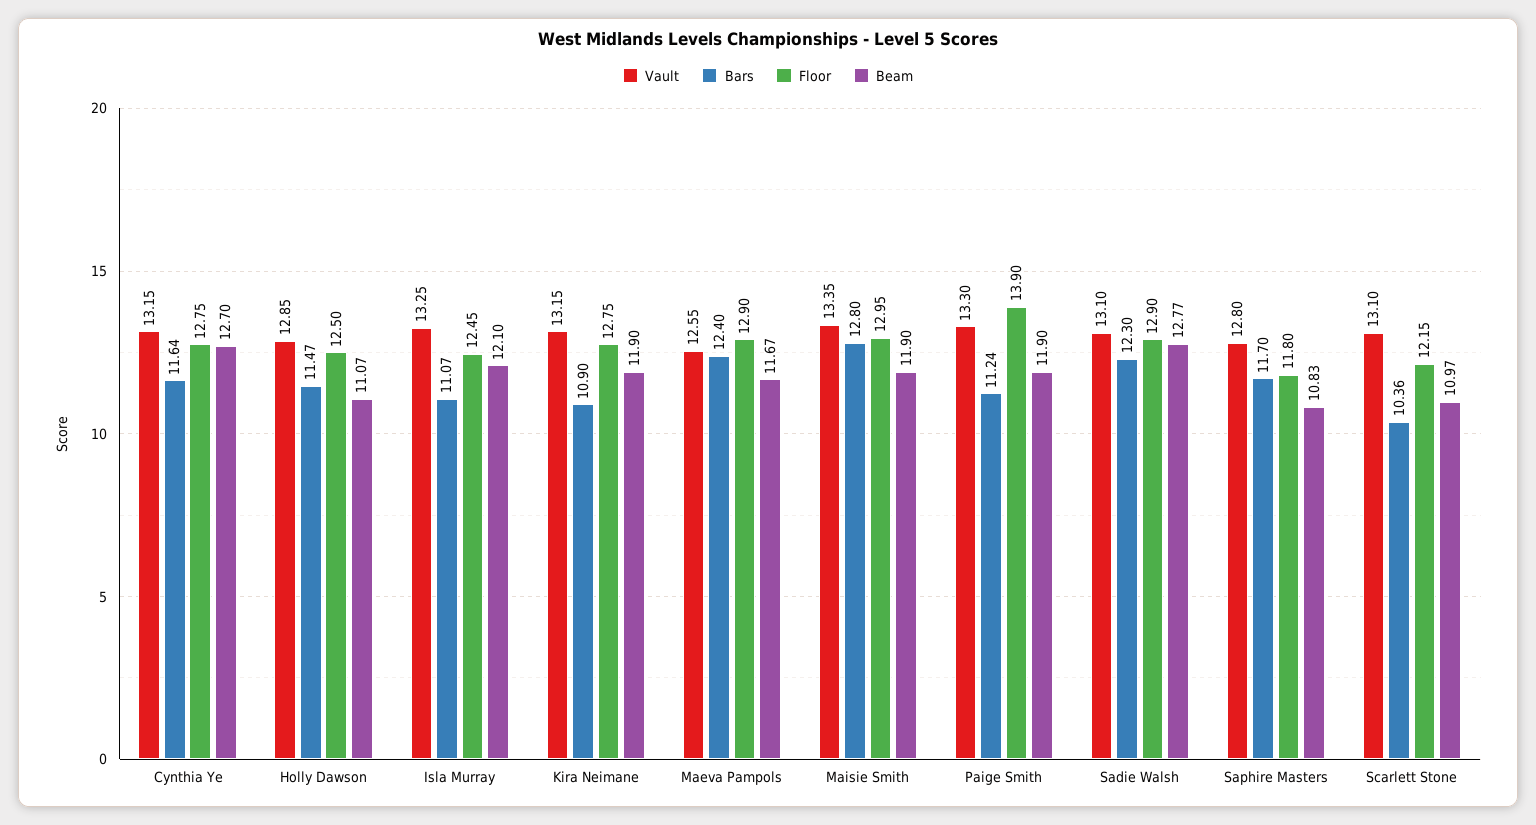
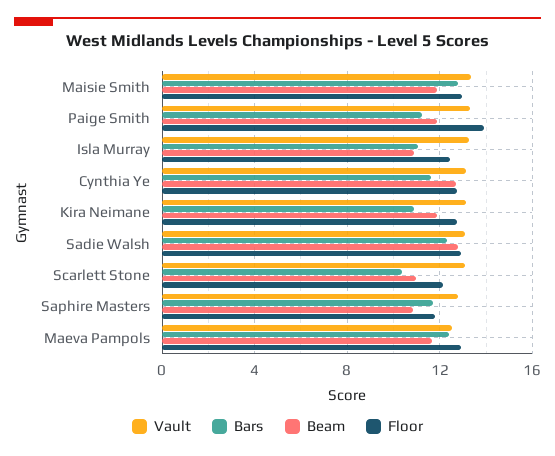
  {
    "Vault": {
      "Cynthia Ye": 13.15,
-     "Holly Dawson": 12.85,
      "Isla Murray": 13.25,
      "Kira Neimane": 13.15,
      "Maeva Pampols": 12.55,
      "Maisie Smith": 13.35,
      "Paige Smith": 13.3,
      "Sadie Walsh": 13.1,
      "Saphire Masters": 12.8,
      "Scarlett Stone": 13.1
    },
    "Bars": {
      "Cynthia Ye": 11.64,
-     "Holly Dawson": 11.47,
      "Isla Murray": 11.07,
      "Kira Neimane": 10.9,
      "Maeva Pampols": 12.4,
      "Maisie Smith": 12.8,
      "Paige Smith": 11.24,
      "Sadie Walsh": 12.3,
      "Saphire Masters": 11.7,
      "Scarlett Stone": 10.36
    },
    "Floor": {
      "Cynthia Ye": 12.75,
-     "Holly Dawson": 12.5,
      "Isla Murray": 12.45,
      "Kira Neimane": 12.75,
      "Maeva Pampols": 12.9,
      "Maisie Smith": 12.95,
      "Paige Smith": 13.9,
      "Sadie Walsh": 12.9,
      "Saphire Masters": 11.8,
      "Scarlett Stone": 12.15
    },
    "Beam": {
      "Cynthia Ye": 12.7,
-     "Holly Dawson": 11.07,
-     "Isla Murray": 12.1,
+     "Isla Murray": 11,
      "Kira Neimane": 11.9,
      "Maeva Pampols": 11.67,
      "Maisie Smith": 11.9,
      "Paige Smith": 11.9,
      "Sadie Walsh": 12.77,
      "Saphire Masters": 10.83,
      "Scarlett Stone": 10.97
    }
  }

